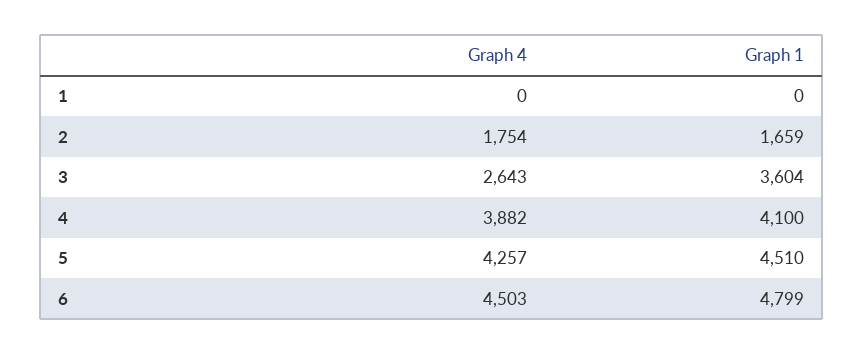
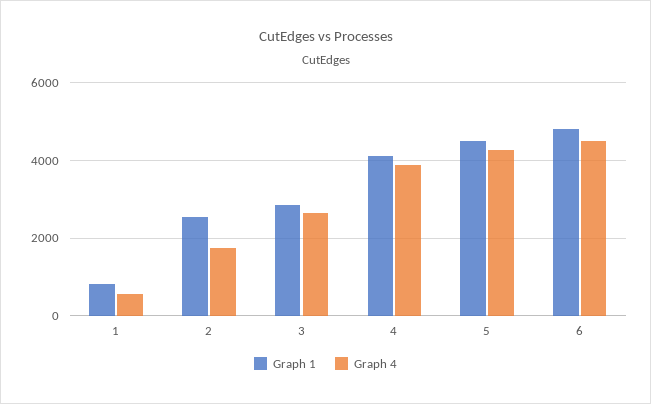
  {
    "Graph 4": {
-     "1": 0,
+     "1": 600,
      "2": 1754,
      "3": 2643,
      "4": 3882,
      "5": 4257,
      "6": 4503
    },
    "Graph 1": {
-     "1": 0,
+     "1": 800,
-     "2": 1659,
+     "2": 2600,
-     "3": 3604,
+     "3": 2800,
      "4": 4100,
      "5": 4510,
      "6": 4799
    }
  }

